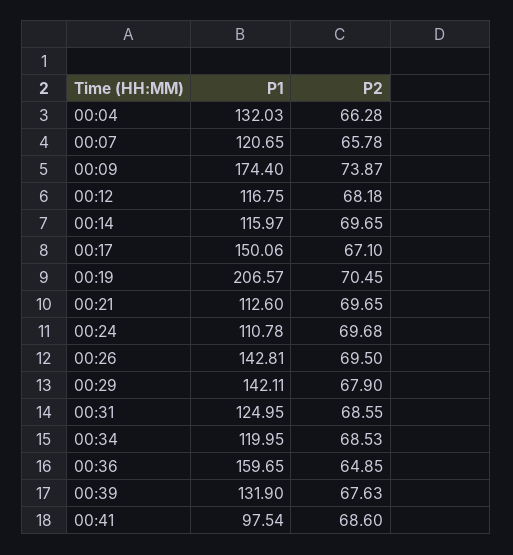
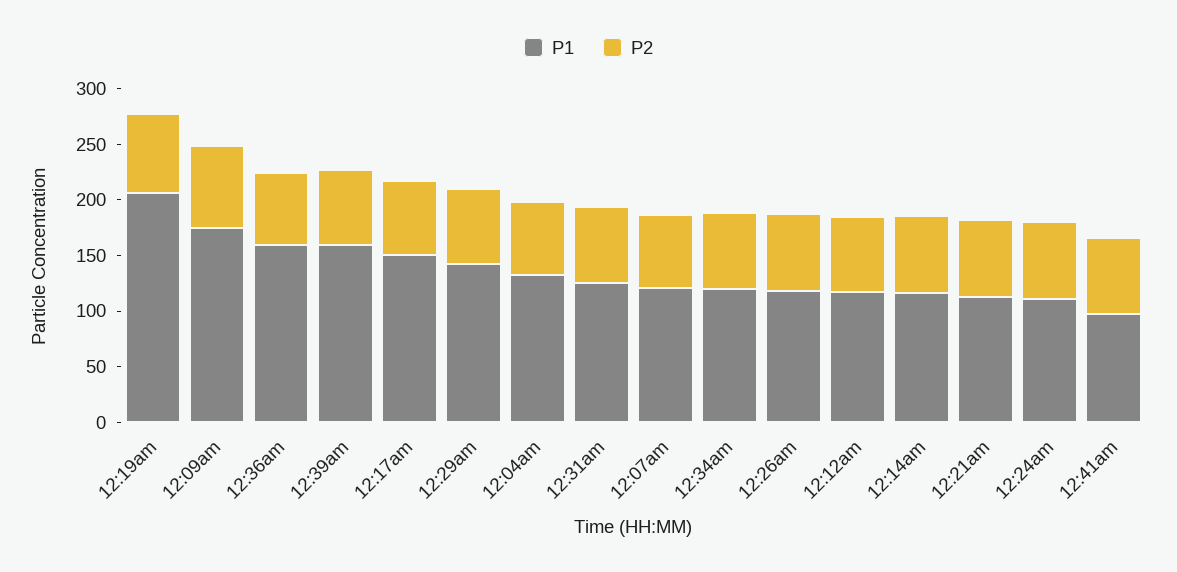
  {
    "P1": {
      "00:04": 132.03,
      "00:07": 120.65,
      "00:09": 174.4,
      "00:12": 116.75,
      "00:14": 115.97,
      "00:17": 150.06,
      "00:19": 206.57,
      "00:21": 112.6,
      "00:24": 110.78,
-     "00:26": 142.81,
+     "00:26": 120,
      "00:29": 142.11,
      "00:31": 124.95,
      "00:34": 119.95,
      "00:36": 159.65,
-     "00:39": 131.9,
+     "00:39": 160,
      "00:41": 97.54
    },
    "P2": {
      "00:04": 66.28,
      "00:07": 65.78,
      "00:09": 73.87,
      "00:12": 68.18,
      "00:14": 69.65,
      "00:17": 67.1,
      "00:19": 70.45,
      "00:21": 69.65,
      "00:24": 69.68,
      "00:26": 69.5,
      "00:29": 67.9,
      "00:31": 68.55,
      "00:34": 68.53,
      "00:36": 64.85,
      "00:39": 67.63,
      "00:41": 68.6
    }
  }

